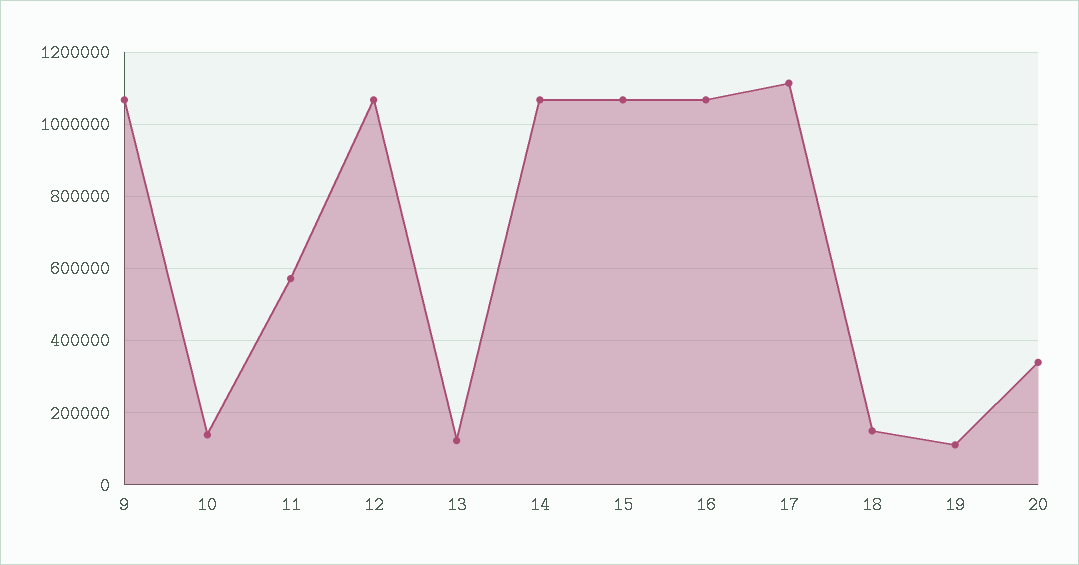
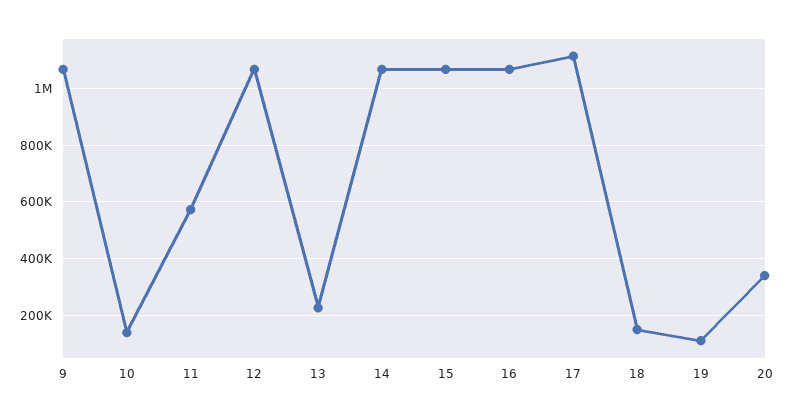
  {
    "9": 1060000,
    "10": 140000,
    "11": 580000,
    "12": 1060000,
-   "13": 120000,
+   "13": 225000,
    "14": 1060000,
    "15": 1060000,
    "16": 1060000,
    "17": 1120000,
    "18": 140000,
    "19": 120000,
    "20": 340000
  }

